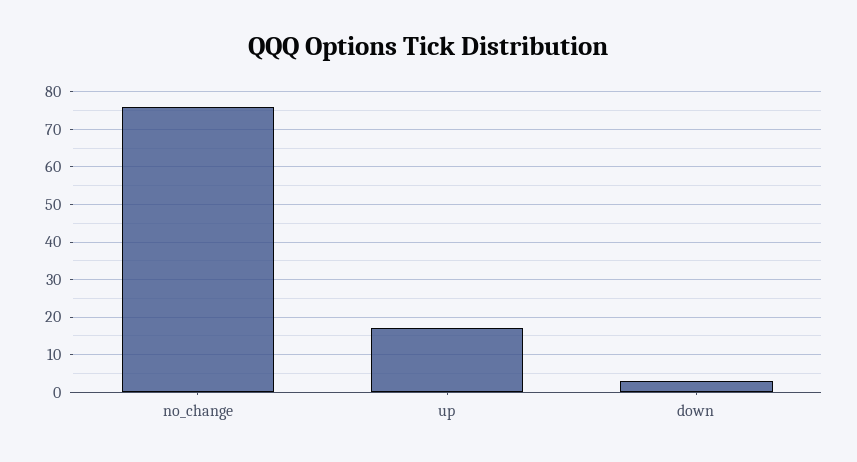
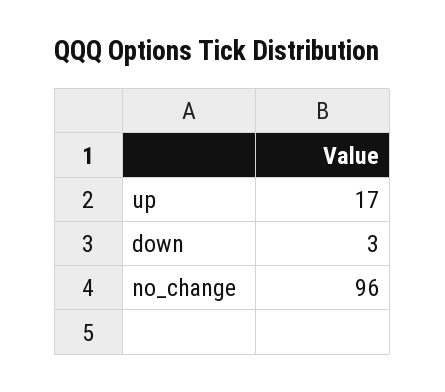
  {
-   "no_change": 75,
+   "no_change": 96,
    "up": 17,
    "down": 3
  }

